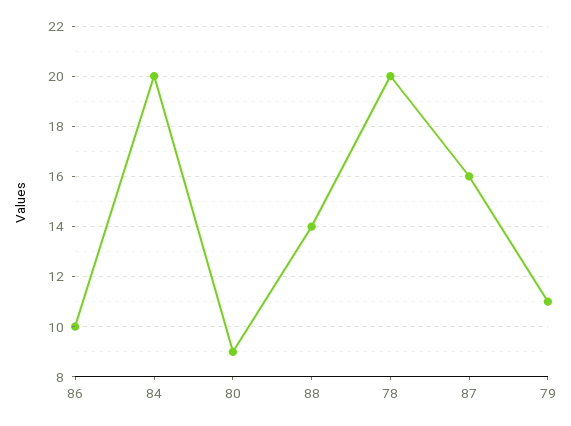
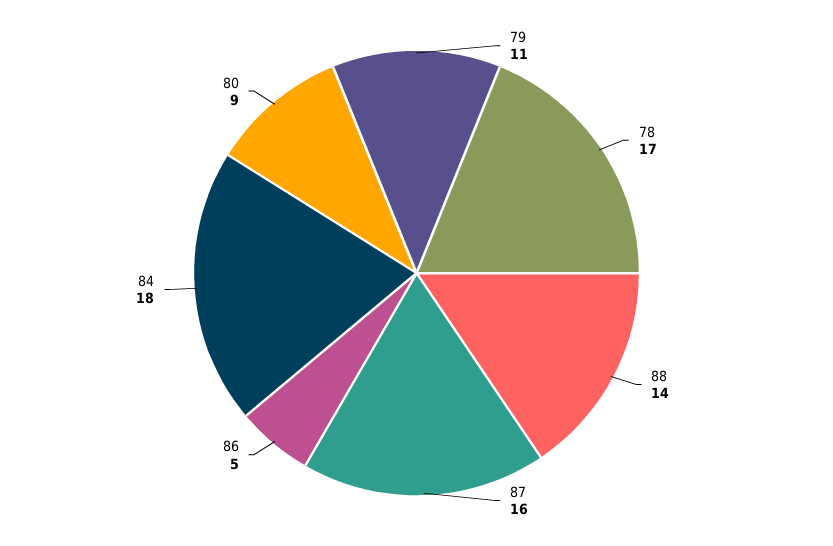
  {
-   "86": 10,
+   "86": 5,
-   "84": 20,
+   "84": 18,
    "80": 9,
    "88": 14,
-   "78": 20,
+   "78": 17,
    "87": 16,
    "79": 11
  }

